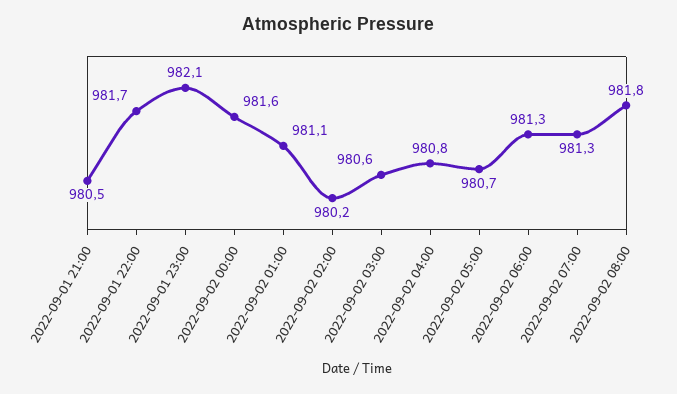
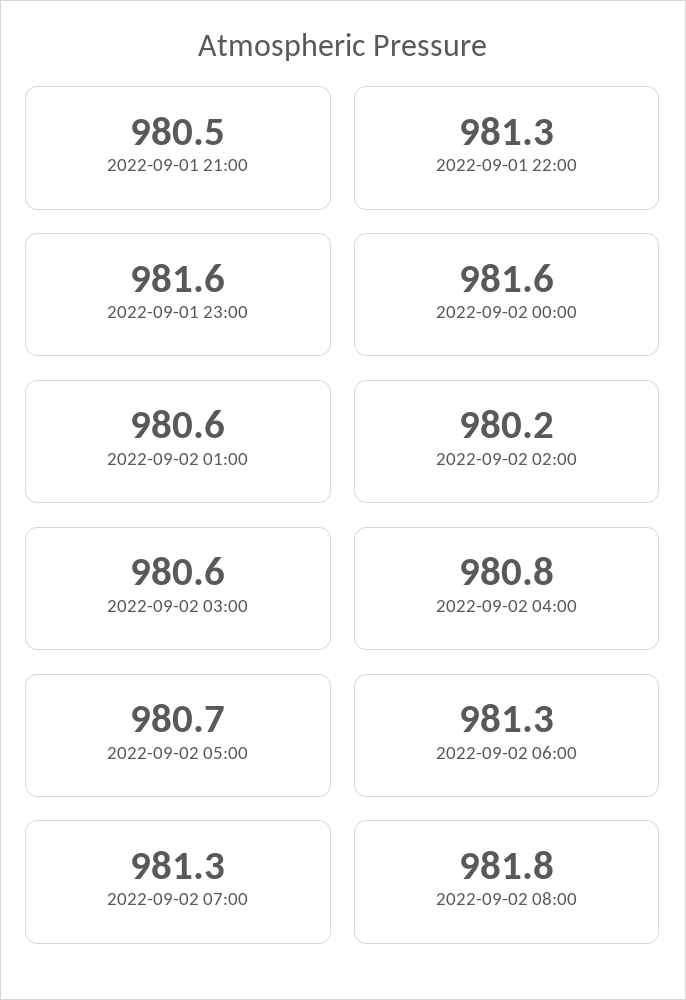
  {
    "2022-09-01 21:00": 980.5,
-   "2022-09-01 22:00": 981.7,
+   "2022-09-01 22:00": 981.3,
-   "2022-09-01 23:00": 982.1,
+   "2022-09-01 23:00": 981.6,
    "2022-09-02 00:00": 981.6,
-   "2022-09-02 01:00": 981.1,
+   "2022-09-02 01:00": 980.6,
    "2022-09-02 02:00": 980.2,
    "2022-09-02 03:00": 980.6,
    "2022-09-02 04:00": 980.8,
    "2022-09-02 05:00": 980.7,
    "2022-09-02 06:00": 981.3,
    "2022-09-02 07:00": 981.3,
    "2022-09-02 08:00": 981.8
  }

